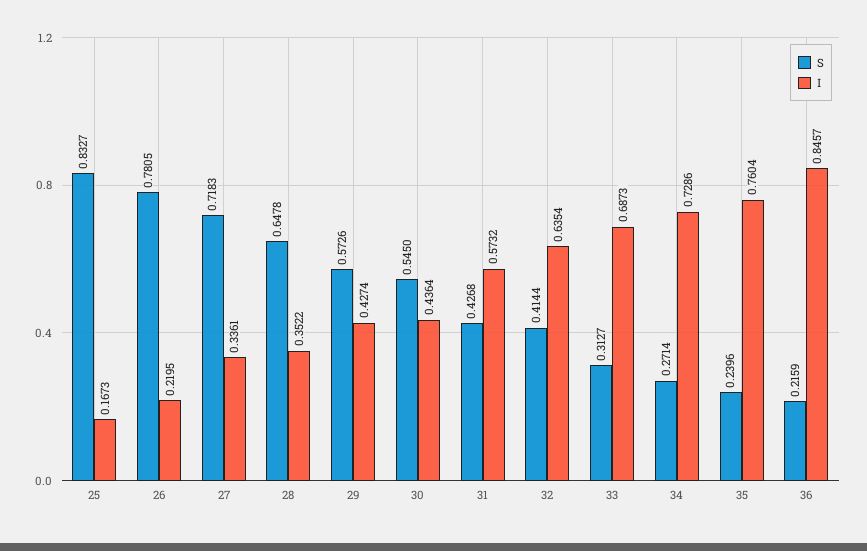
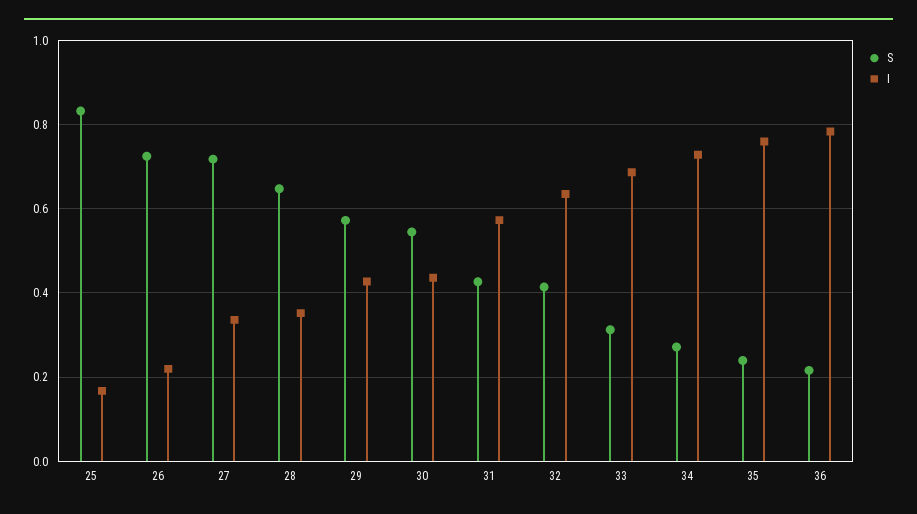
  {
    "S": {
      "25": 0.8327,
-     "26": 0.7805,
+     "26": 0.72,
      "27": 0.7183,
      "28": 0.6478,
      "29": 0.5726,
      "30": 0.545,
      "31": 0.4268,
      "32": 0.4144,
      "33": 0.3127,
      "34": 0.2714,
      "35": 0.2396,
      "36": 0.2159
    },
    "I": {
      "25": 0.1673,
      "26": 0.2195,
      "27": 0.3361,
      "28": 0.3522,
      "29": 0.4274,
      "30": 0.4364,
      "31": 0.5732,
      "32": 0.6354,
      "33": 0.6873,
      "34": 0.7286,
      "35": 0.7604,
-     "36": 0.8457
+     "36": 0.78
    }
  }

